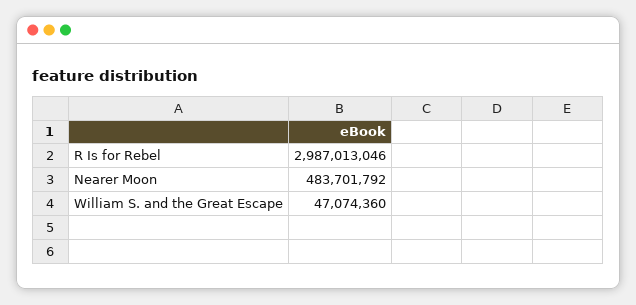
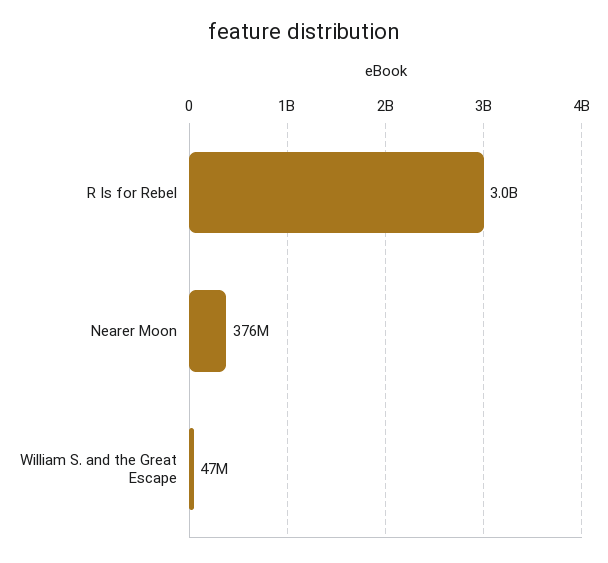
  {
    "R Is for Rebel": 2987013046,
-   "Nearer Moon": 483701792,
+   "Nearer Moon": 376000000,
    "William S. and the Great Escape": 47074360
  }

